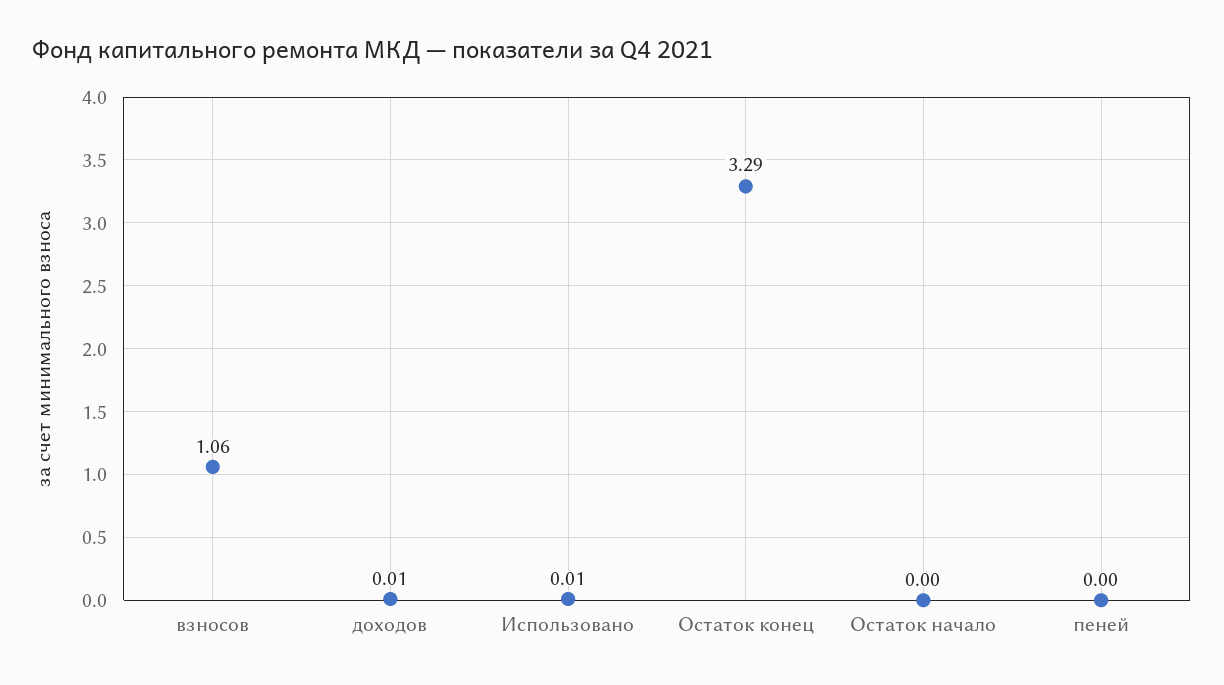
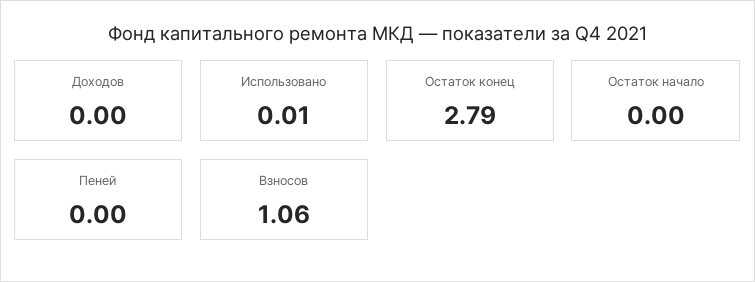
  {
    "взносов": 1.06,
-   "доходов": 0.01,
+   "доходов": 0,
    "Использовано": 0.01,
-   "Остаток конец": 3.29,
+   "Остаток конец": 2.79,
    "Остаток начало": 0,
    "пеней": 0
  }

